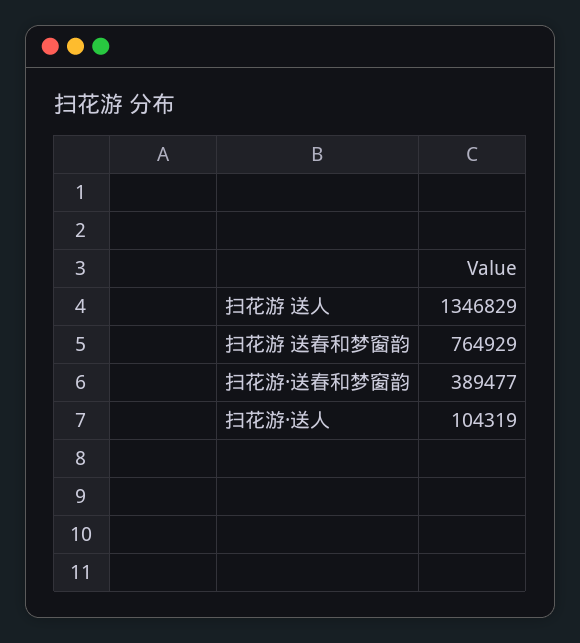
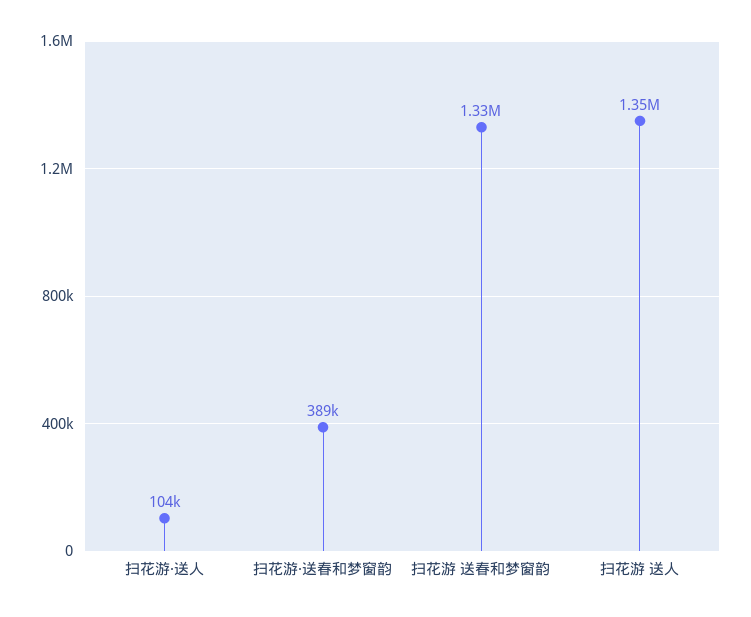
  {
    "扫花游 送人": 1346829,
-   "扫花游 送春和梦窗韵": 764929,
+   "扫花游 送春和梦窗韵": 1330000,
    "扫花游·送春和梦窗韵": 389477,
    "扫花游·送人": 104319
  }

